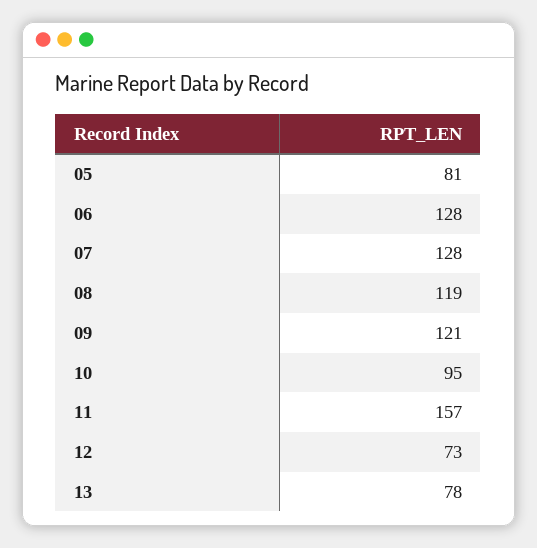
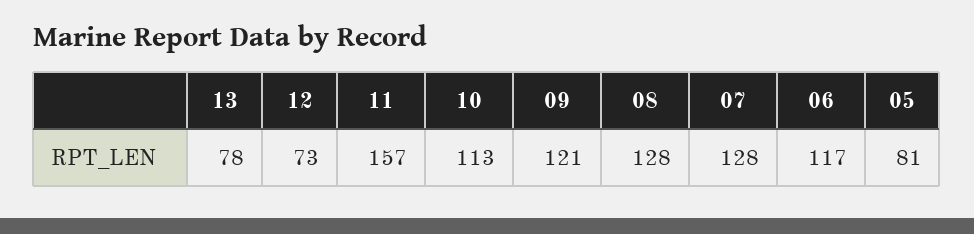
  {
    "05": 81,
-   "06": 128,
+   "06": 117,
    "07": 128,
-   "08": 119,
+   "08": 128,
    "09": 121,
-   "10": 95,
+   "10": 113,
    "11": 157,
    "12": 73,
    "13": 78
  }

